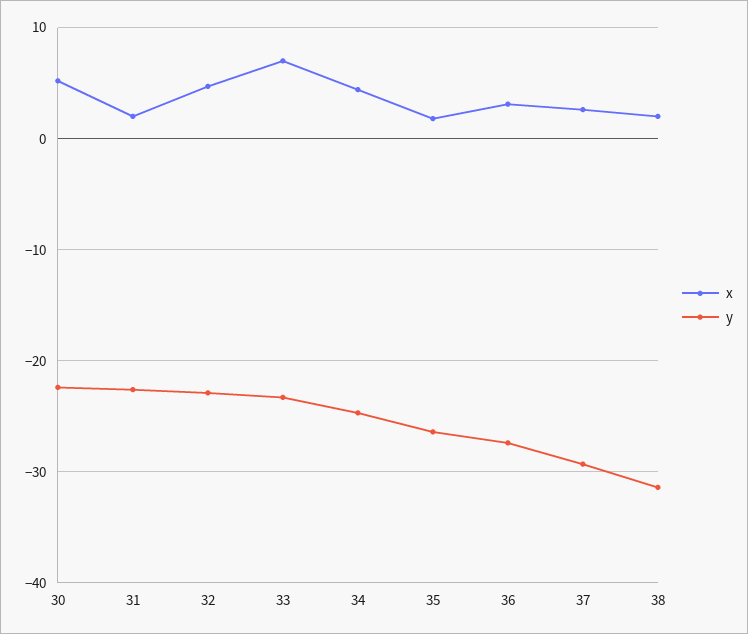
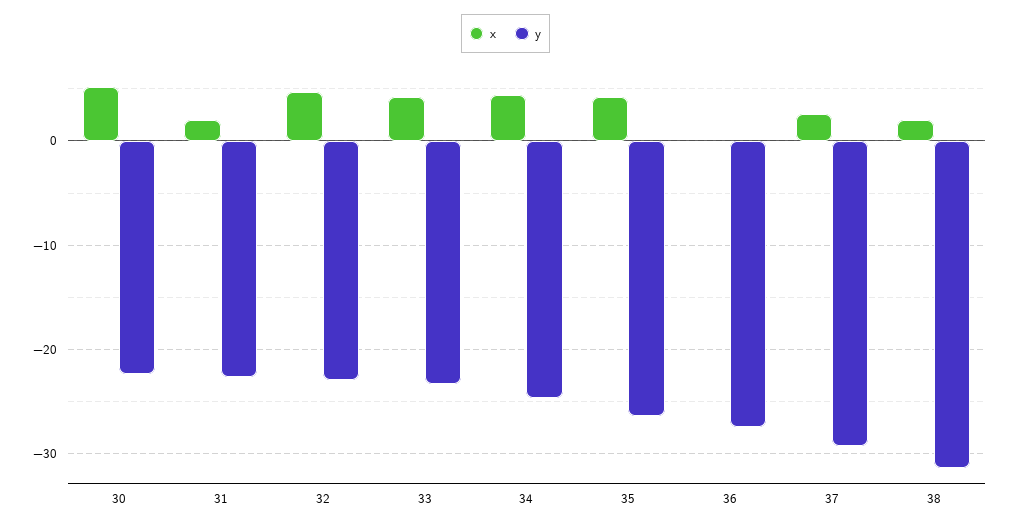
  {
    "x": {
      "30": 5,
      "31": 2,
      "32": 5,
-     "33": 7,
+     "33": 4,
      "34": 4,
-     "35": 2,
+     "35": 4,
-     "36": 3,
+     "36": 0,
      "37": 3,
      "38": 2
    },
    "y": {
      "30": -22,
      "31": -23,
      "32": -23,
      "33": -23,
      "34": -25,
      "35": -26,
      "36": -27,
      "37": -29,
      "38": -31
    }
  }

